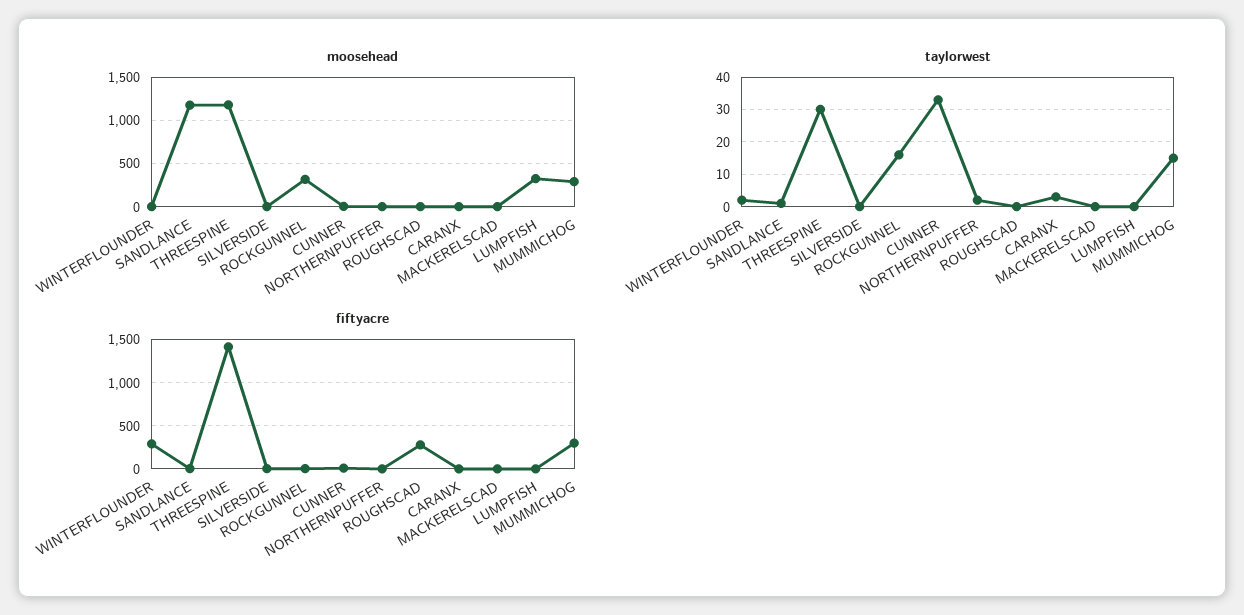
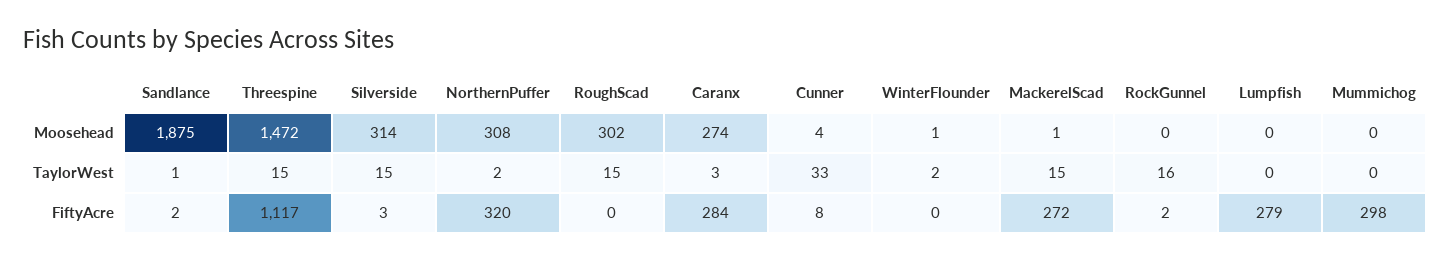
  {
    "moosehead": {
      "WINTERFLOUNDER": 1,
-     "SANDLANCE": 1200,
+     "SANDLANCE": 1875,
-     "THREESPINE": 1200,
+     "THREESPINE": 1472,
-     "SILVERSIDE": 0,
+     "SILVERSIDE": 314,
-     "ROCKGUNNEL": 300,
+     "ROCKGUNNEL": 0,
      "CUNNER": 4,
-     "NORTHERNPUFFER": 0,
+     "NORTHERNPUFFER": 308,
-     "ROUGHSCAD": 0,
+     "ROUGHSCAD": 302,
-     "CARANX": 0,
+     "CARANX": 274,
      "MACKERELSCAD": 1,
-     "LUMPFISH": 300,
+     "LUMPFISH": 0,
-     "MUMMICHOG": 300
+     "MUMMICHOG": 0
    },
    "taylorwest": {
      "WINTERFLOUNDER": 2,
      "SANDLANCE": 1,
-     "THREESPINE": 30,
+     "THREESPINE": 15,
-     "SILVERSIDE": 0,
+     "SILVERSIDE": 15,
      "ROCKGUNNEL": 16,
      "CUNNER": 33,
      "NORTHERNPUFFER": 2,
-     "ROUGHSCAD": 0,
+     "ROUGHSCAD": 15,
      "CARANX": 3,
-     "MACKERELSCAD": 0,
+     "MACKERELSCAD": 15,
      "LUMPFISH": 0,
-     "MUMMICHOG": 15
+     "MUMMICHOG": 0
    },
    "fiftyacre": {
-     "WINTERFLOUNDER": 300,
+     "WINTERFLOUNDER": 0,
      "SANDLANCE": 2,
-     "THREESPINE": 1400,
+     "THREESPINE": 1117,
      "SILVERSIDE": 3,
      "ROCKGUNNEL": 2,
      "CUNNER": 8,
-     "NORTHERNPUFFER": 0,
+     "NORTHERNPUFFER": 320,
-     "ROUGHSCAD": 300,
+     "ROUGHSCAD": 0,
-     "CARANX": 0,
+     "CARANX": 284,
-     "MACKERELSCAD": 0,
+     "MACKERELSCAD": 272,
-     "LUMPFISH": 0,
+     "LUMPFISH": 279,
      "MUMMICHOG": 298
    }
  }

